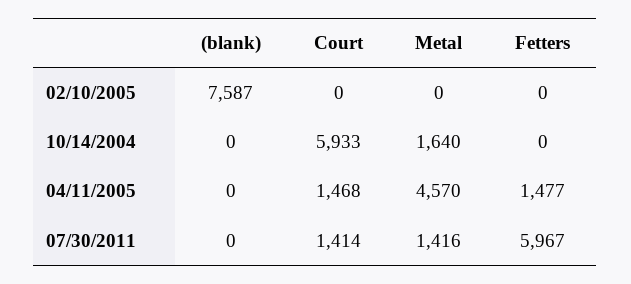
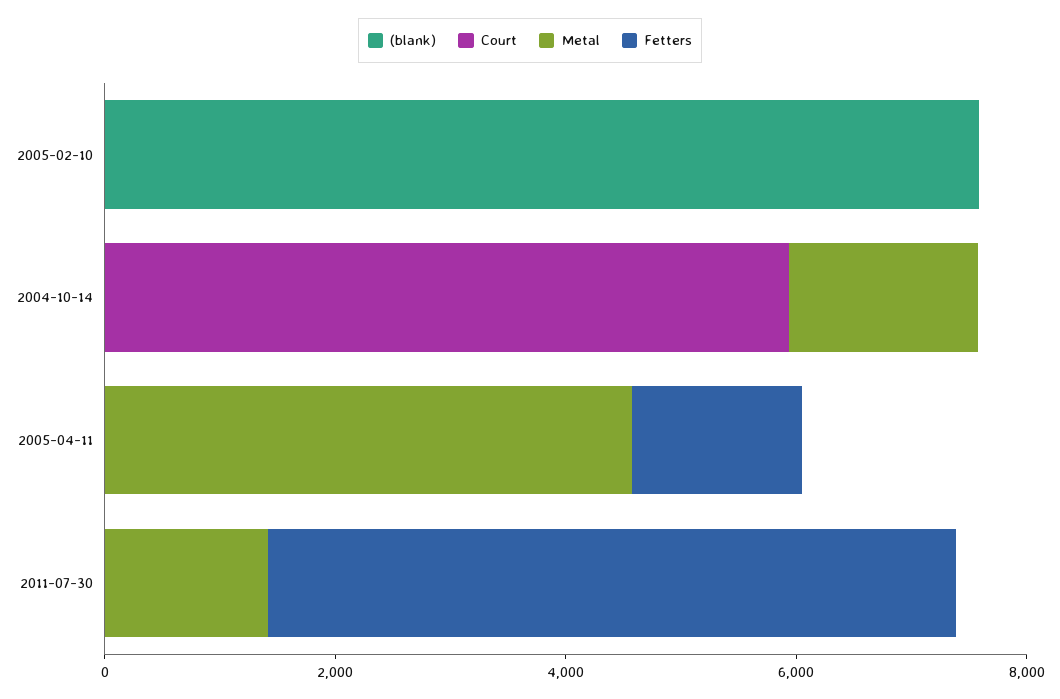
  {
    "(blank)": {
      "02/10/2005": 7587,
      "10/14/2004": 0,
      "04/11/2005": 0,
      "07/30/2011": 0
    },
    "Court": {
      "02/10/2005": 0,
      "10/14/2004": 5933,
-     "04/11/2005": 1468,
+     "04/11/2005": 0,
-     "07/30/2011": 1414
+     "07/30/2011": 0
    },
    "Metal": {
      "02/10/2005": 0,
      "10/14/2004": 1640,
      "04/11/2005": 4570,
      "07/30/2011": 1416
    },
    "Fetters": {
      "02/10/2005": 0,
      "10/14/2004": 0,
      "04/11/2005": 1477,
      "07/30/2011": 5967
    }
  }

